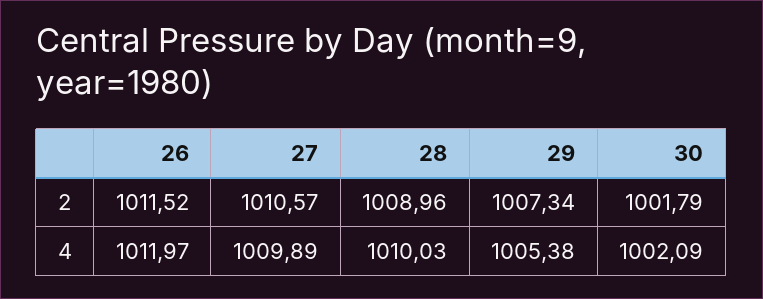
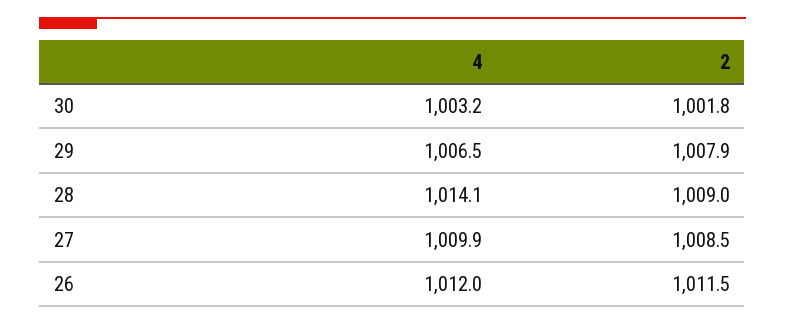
  {
    "26": {
      "2": 1011.52,
      "4": 1011.97
    },
    "27": {
-     "2": 1010.57,
+     "2": 1008.5,
      "4": 1009.89
    },
    "28": {
      "2": 1008.96,
-     "4": 1010.03
+     "4": 1014.1
    },
    "29": {
-     "2": 1007.34,
+     "2": 1007.9,
-     "4": 1005.38
+     "4": 1006.5
    },
    "30": {
      "2": 1001.79,
-     "4": 1002.09
+     "4": 1003.2
    }
  }

